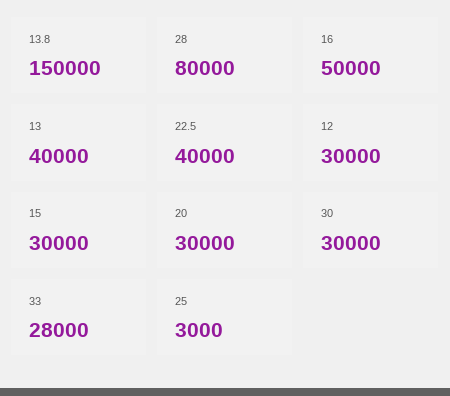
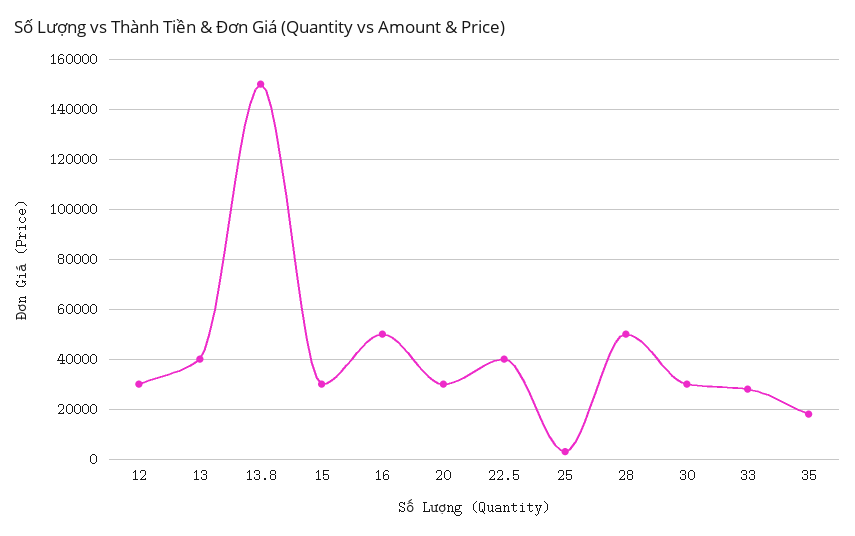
  {
    "13.8": 150000,
-   "28": 80000,
+   "28": 50000,
    "16": 50000,
    "13": 40000,
    "22.5": 40000,
    "12": 30000,
    "15": 30000,
    "20": 30000,
    "30": 30000,
    "33": 28000,
-   "25": 3000
+   "25": 3000,
+   "35": 17500
  }

